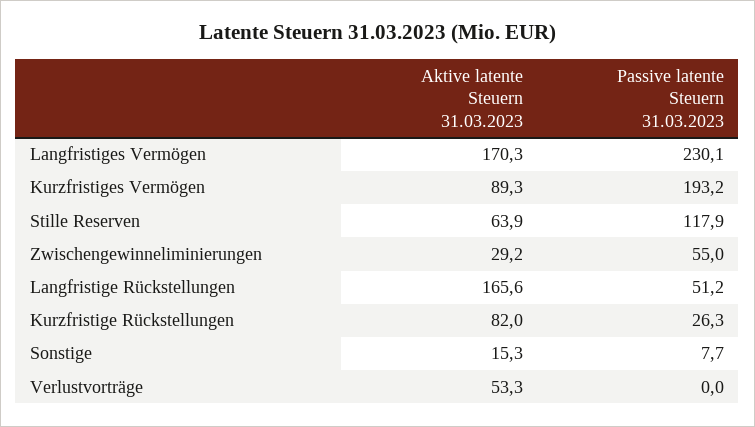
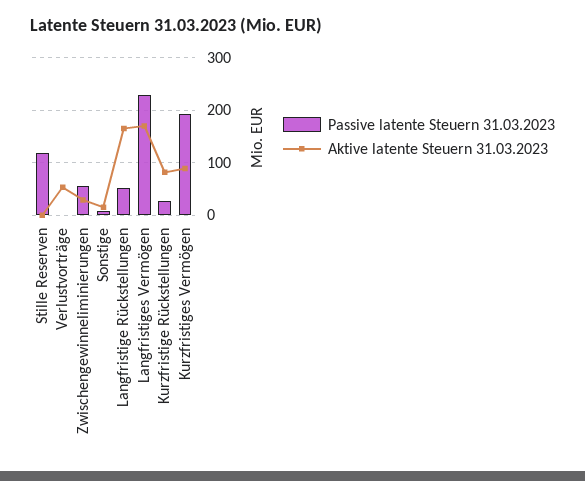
  {
    "Aktive latente Steuern 31.03.2023": {
      "Langfristiges Vermögen": 170.3,
      "Kurzfristiges Vermögen": 89.3,
-     "Stille Reserven": 63.9,
+     "Stille Reserven": 0,
      "Zwischengewinneliminierungen": 29.2,
      "Langfristige Rückstellungen": 165.6,
      "Kurzfristige Rückstellungen": 82,
      "Sonstige": 15.3,
      "Verlustvorträge": 53.3
    },
    "Passive latente Steuern 31.03.2023": {
      "Langfristiges Vermögen": 230.1,
      "Kurzfristiges Vermögen": 193.2,
      "Stille Reserven": 117.9,
      "Zwischengewinneliminierungen": 55,
      "Langfristige Rückstellungen": 51.2,
      "Kurzfristige Rückstellungen": 26.3,
      "Sonstige": 7.7,
      "Verlustvorträge": 0
    }
  }

